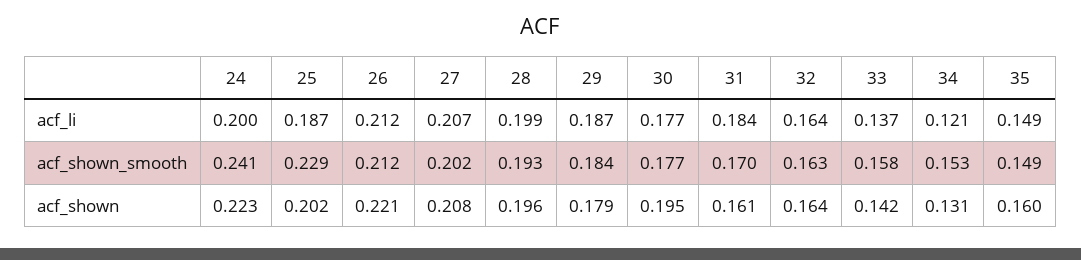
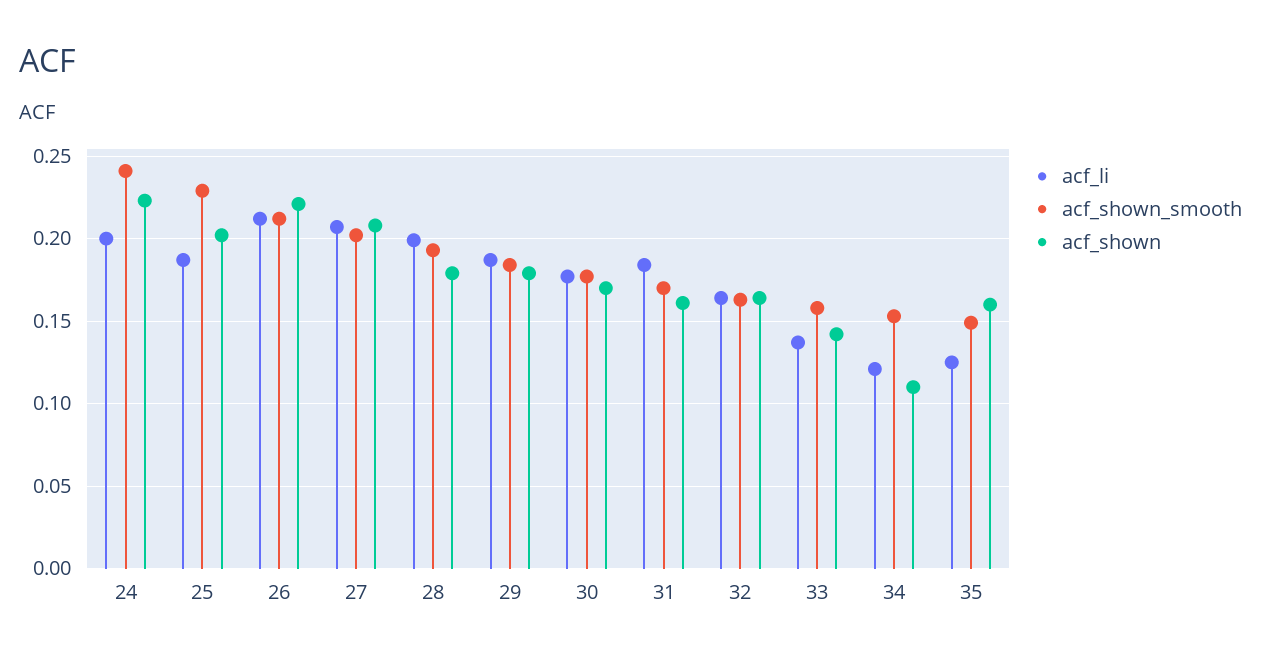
  {
    "acf_li": {
      "24": 0.2,
      "25": 0.187,
      "26": 0.212,
      "27": 0.207,
      "28": 0.199,
      "29": 0.187,
      "30": 0.177,
      "31": 0.184,
      "32": 0.164,
      "33": 0.137,
      "34": 0.121,
-     "35": 0.149
+     "35": 0.125
    },
    "acf_shown_smooth": {
      "24": 0.241,
      "25": 0.229,
      "26": 0.212,
      "27": 0.202,
      "28": 0.193,
      "29": 0.184,
      "30": 0.177,
      "31": 0.17,
      "32": 0.163,
      "33": 0.158,
      "34": 0.153,
      "35": 0.149
    },
    "acf_shown": {
      "24": 0.223,
      "25": 0.202,
      "26": 0.221,
      "27": 0.208,
-     "28": 0.196,
+     "28": 0.18,
      "29": 0.179,
-     "30": 0.195,
+     "30": 0.17,
      "31": 0.161,
      "32": 0.164,
      "33": 0.142,
-     "34": 0.131,
+     "34": 0.11,
      "35": 0.16
    }
  }

